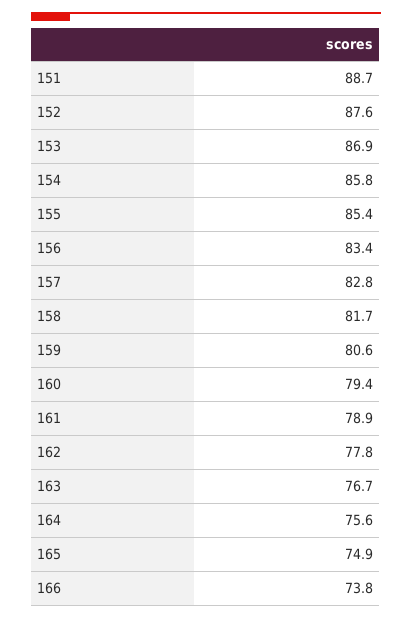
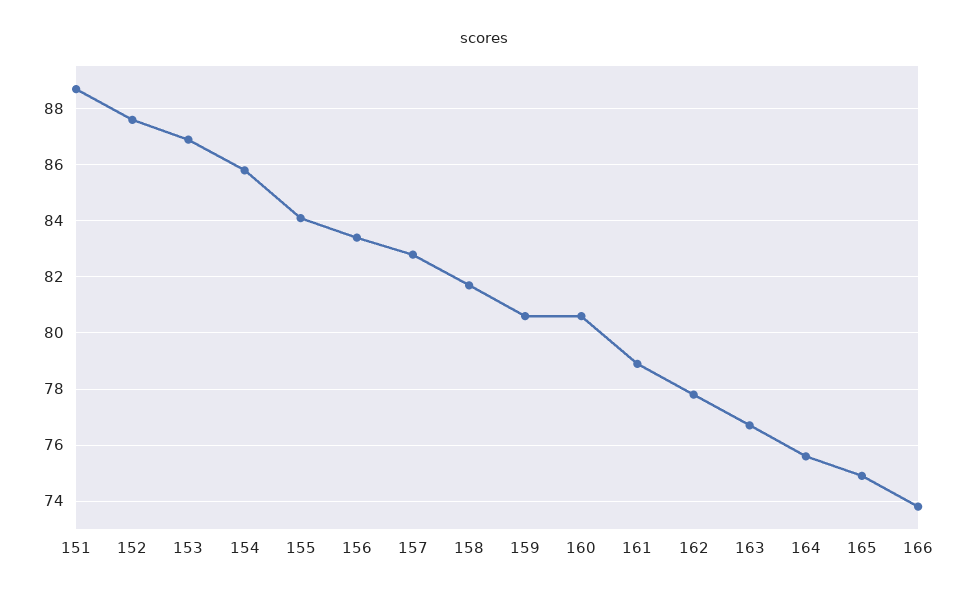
  {
    "151": 88.7,
    "152": 87.6,
    "153": 86.9,
    "154": 85.8,
-   "155": 85.4,
+   "155": 84,
    "156": 83.4,
    "157": 82.8,
    "158": 81.7,
    "159": 80.6,
-   "160": 79.4,
+   "160": 80.5,
    "161": 78.9,
    "162": 77.8,
    "163": 76.7,
    "164": 75.6,
    "165": 74.9,
    "166": 73.8
  }

